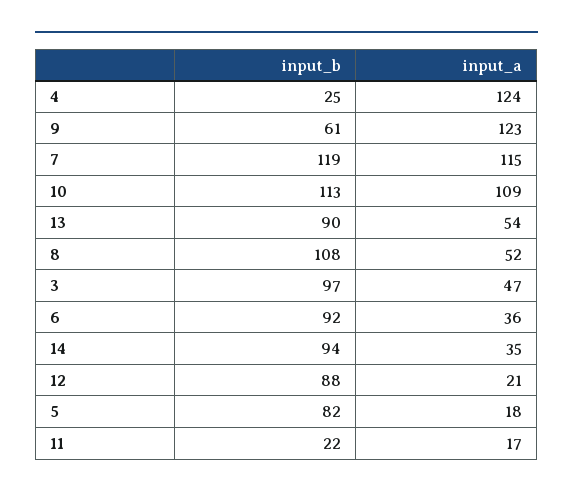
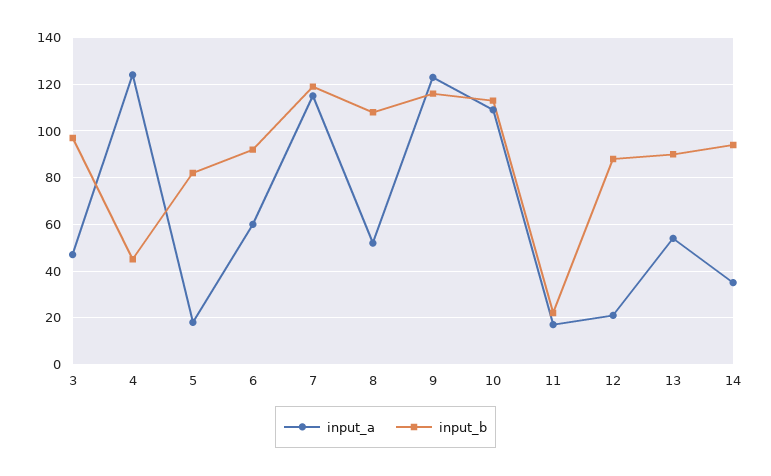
  {
    "input_b": {
-     "4": 25,
+     "4": 45,
-     "9": 61,
+     "9": 115,
      "7": 119,
      "10": 113,
      "13": 90,
      "8": 108,
      "3": 97,
      "6": 92,
      "14": 94,
      "12": 88,
      "5": 82,
      "11": 22
    },
    "input_a": {
      "4": 124,
      "9": 123,
      "7": 115,
      "10": 109,
      "13": 54,
      "8": 52,
      "3": 47,
-     "6": 36,
+     "6": 60,
      "14": 35,
      "12": 21,
      "5": 18,
      "11": 17
    }
  }

